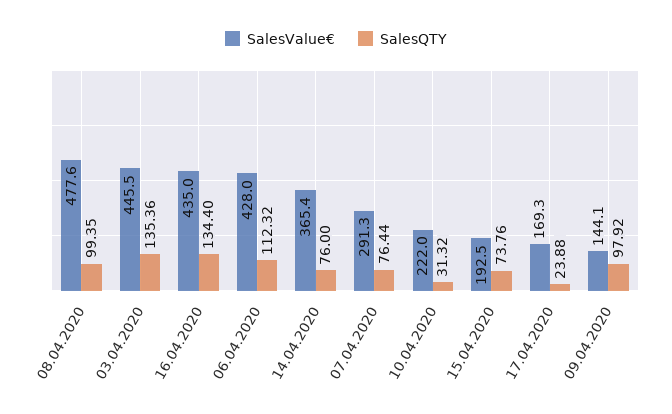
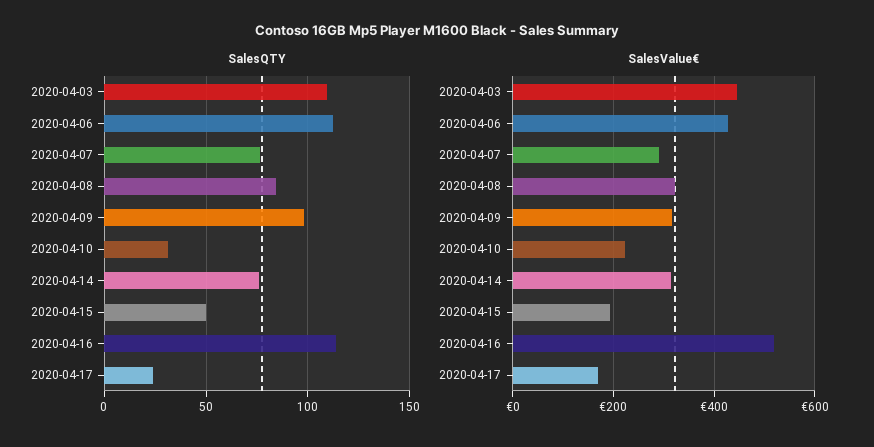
  {
    "SalesValue€": {
-     "08.04.2020": 477.6,
+     "08.04.2020": 320,
      "03.04.2020": 445.5,
-     "16.04.2020": 435,
+     "16.04.2020": 520,
      "06.04.2020": 428,
-     "14.04.2020": 365.4,
+     "14.04.2020": 320,
      "07.04.2020": 291.3,
      "10.04.2020": 222,
      "15.04.2020": 192.5,
      "17.04.2020": 169.3,
-     "09.04.2020": 144.1
+     "09.04.2020": 320
    },
    "SalesQTY": {
-     "08.04.2020": 99.35,
+     "08.04.2020": 85,
-     "03.04.2020": 135.36,
+     "03.04.2020": 110,
-     "16.04.2020": 134.4,
+     "16.04.2020": 115,
      "06.04.2020": 112.32,
      "14.04.2020": 76,
      "07.04.2020": 76.44,
      "10.04.2020": 31.32,
-     "15.04.2020": 73.76,
+     "15.04.2020": 50,
      "17.04.2020": 23.88,
      "09.04.2020": 97.92
    }
  }

